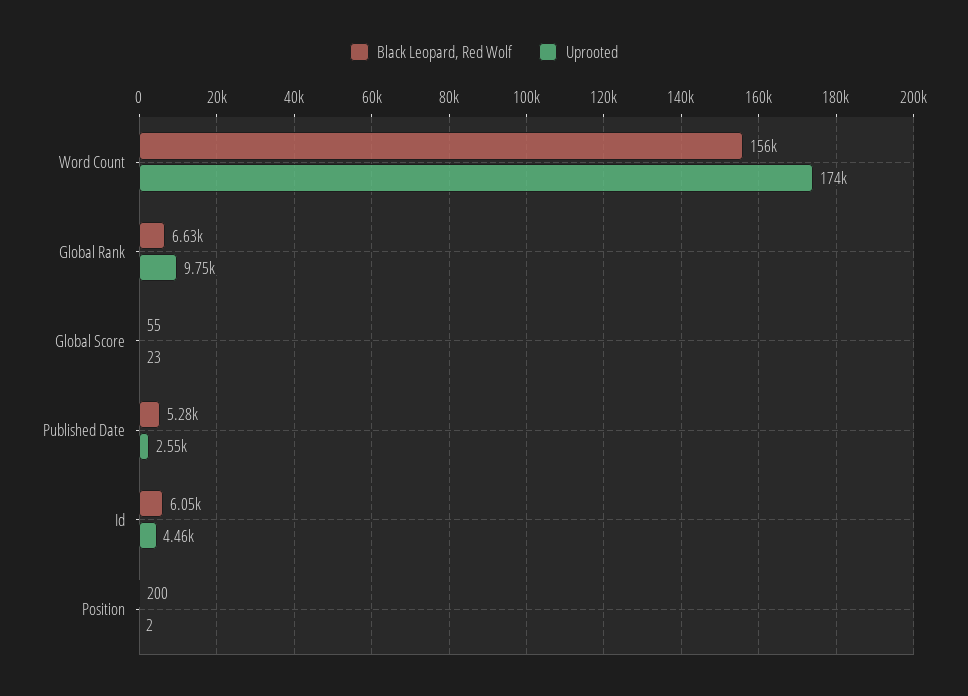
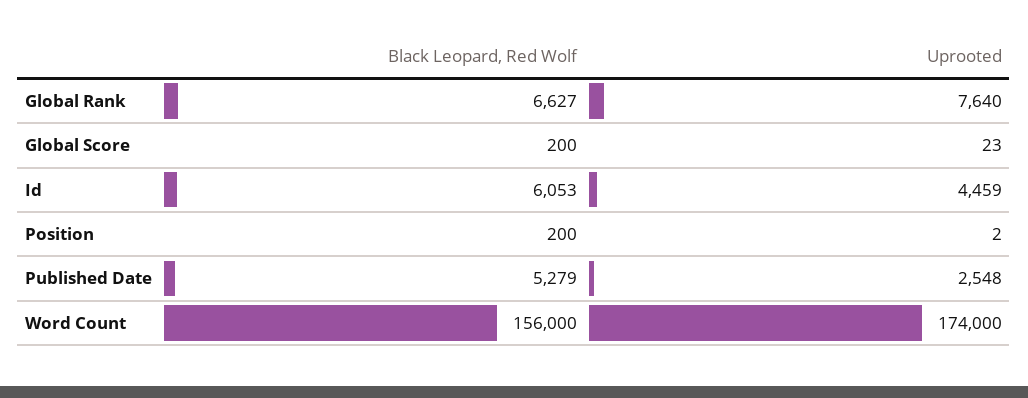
  {
    "Black Leopard, Red Wolf": {
      "Word Count": 156000,
      "Global Rank": 6627,
-     "Global Score": 55,
+     "Global Score": 200,
      "Published Date": 5279,
      "Id": 6053,
      "Position": 200
    },
    "Uprooted": {
      "Word Count": 174000,
-     "Global Rank": 9750,
+     "Global Rank": 7640,
      "Global Score": 23,
      "Published Date": 2548,
      "Id": 4459,
      "Position": 2
    }
  }

